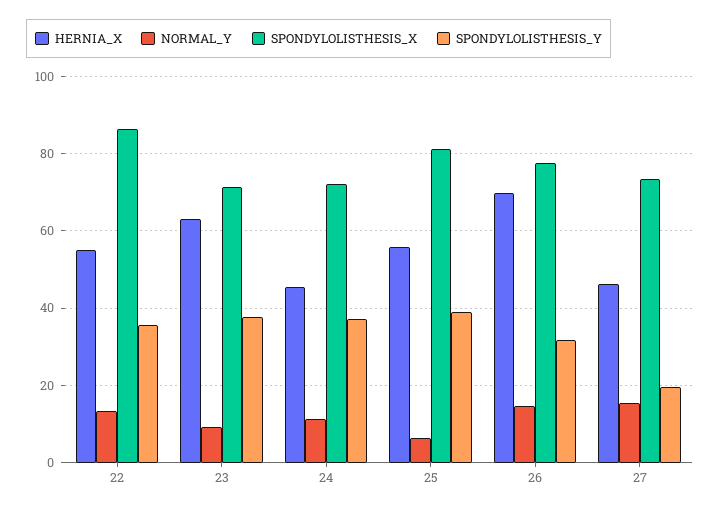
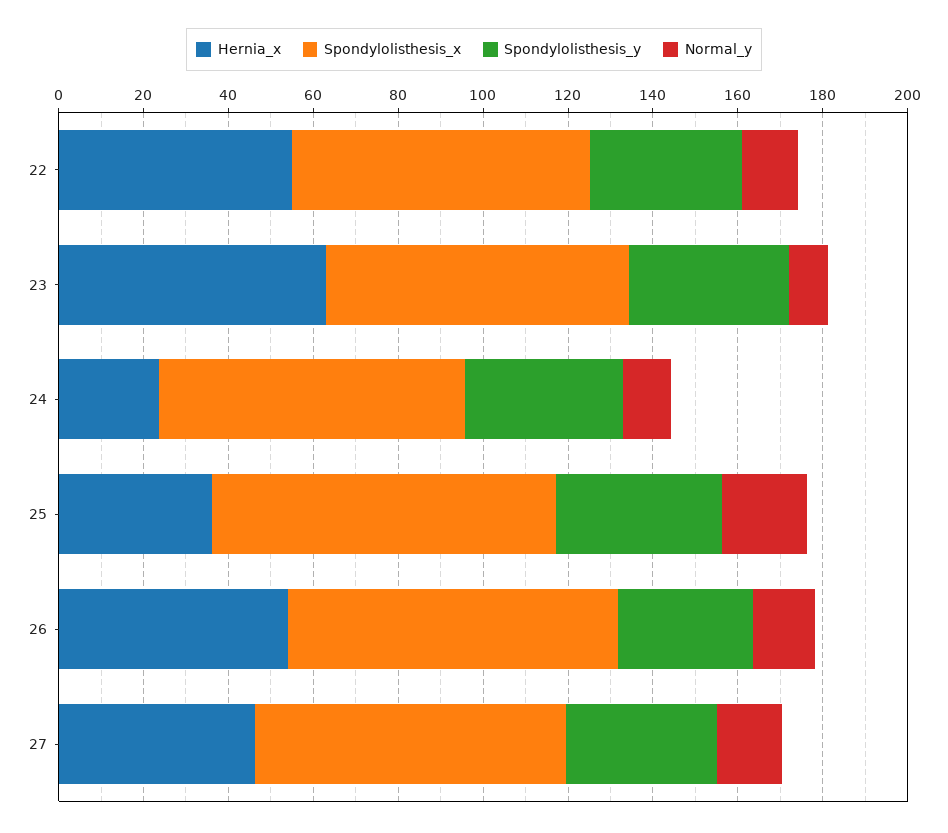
  {
    "HERNIA_X": {
      "22": 54,
      "23": 64,
-     "24": 46,
+     "24": 25,
-     "25": 56,
+     "25": 35,
-     "26": 70,
+     "26": 55,
      "27": 46
    },
    "NORMAL_Y": {
      "22": 14,
      "23": 10,
      "24": 12,
-     "25": 6,
+     "25": 20,
      "26": 14,
      "27": 16
    },
    "SPONDYLOLISTHESIS_X": {
-     "22": 86,
+     "22": 70,
      "23": 72,
      "24": 72,
      "25": 82,
      "26": 78,
      "27": 74
    },
    "SPONDYLOLISTHESIS_Y": {
      "22": 36,
      "23": 38,
      "24": 38,
      "25": 38,
      "26": 32,
-     "27": 20
+     "27": 35
    }
  }

